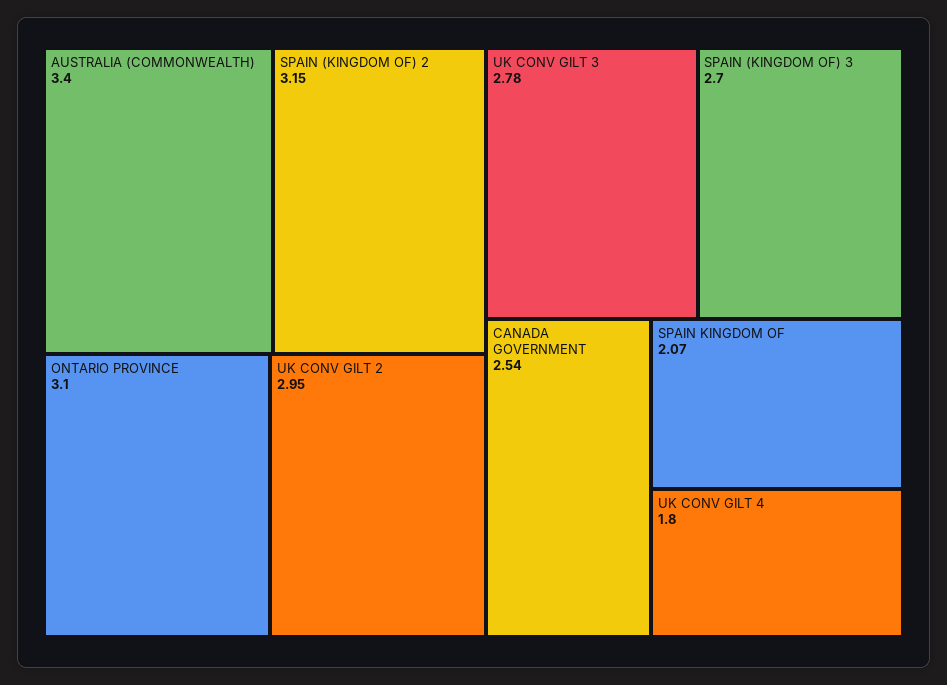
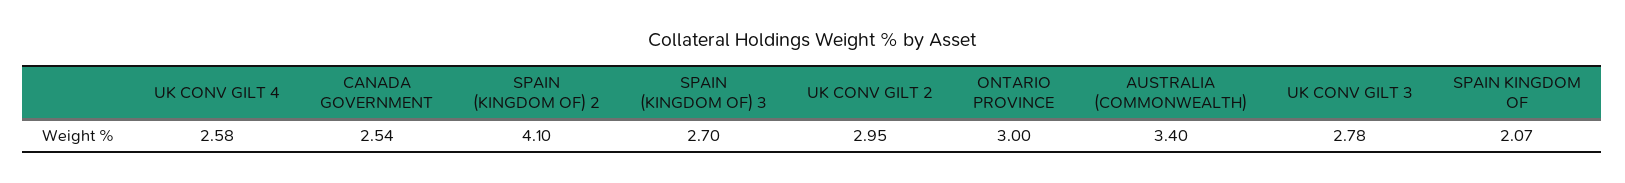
  {
    "AUSTRALIA (COMMONWEALTH)": 3.4,
-   "SPAIN (KINGDOM OF) 2": 3.15,
+   "SPAIN (KINGDOM OF) 2": 4.1,
-   "ONTARIO PROVINCE": 3.1,
+   "ONTARIO PROVINCE": 3,
    "UK CONV GILT 2": 2.95,
    "UK CONV GILT 3": 2.78,
    "SPAIN (KINGDOM OF) 3": 2.7,
    "CANADA GOVERNMENT": 2.54,
    "SPAIN KINGDOM OF": 2.07,
-   "UK CONV GILT 4": 1.8
+   "UK CONV GILT 4": 2.58
  }

